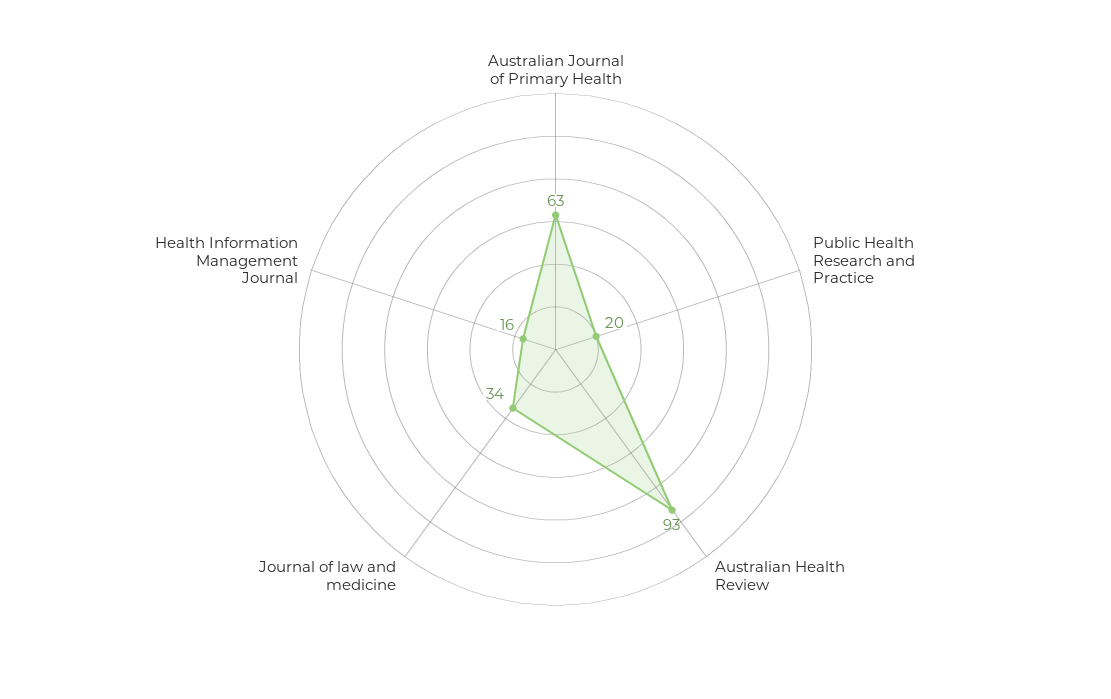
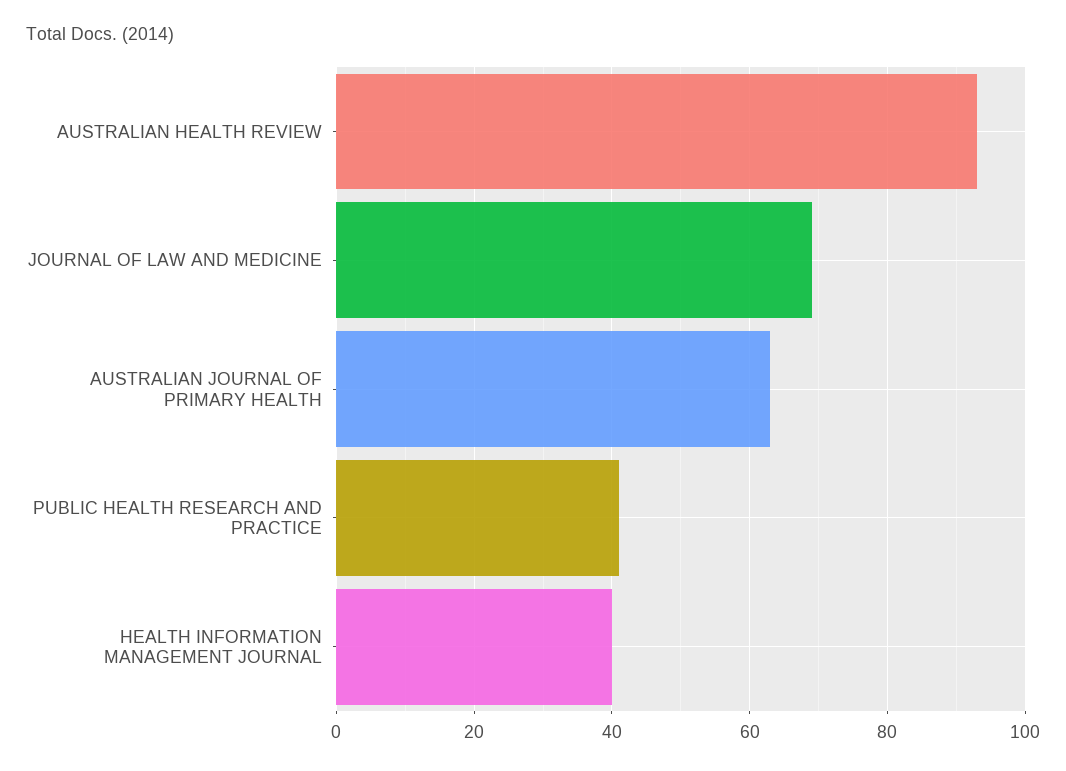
  {
    "Australian Journal of Primary Health": 63,
-   "Public Health Research and Practice": 20,
+   "Public Health Research and Practice": 40,
    "Australian Health Review": 93,
-   "Journal of law and medicine": 34,
+   "Journal of law and medicine": 70,
-   "Health Information Management Journal": 16
+   "Health Information Management Journal": 40
  }

